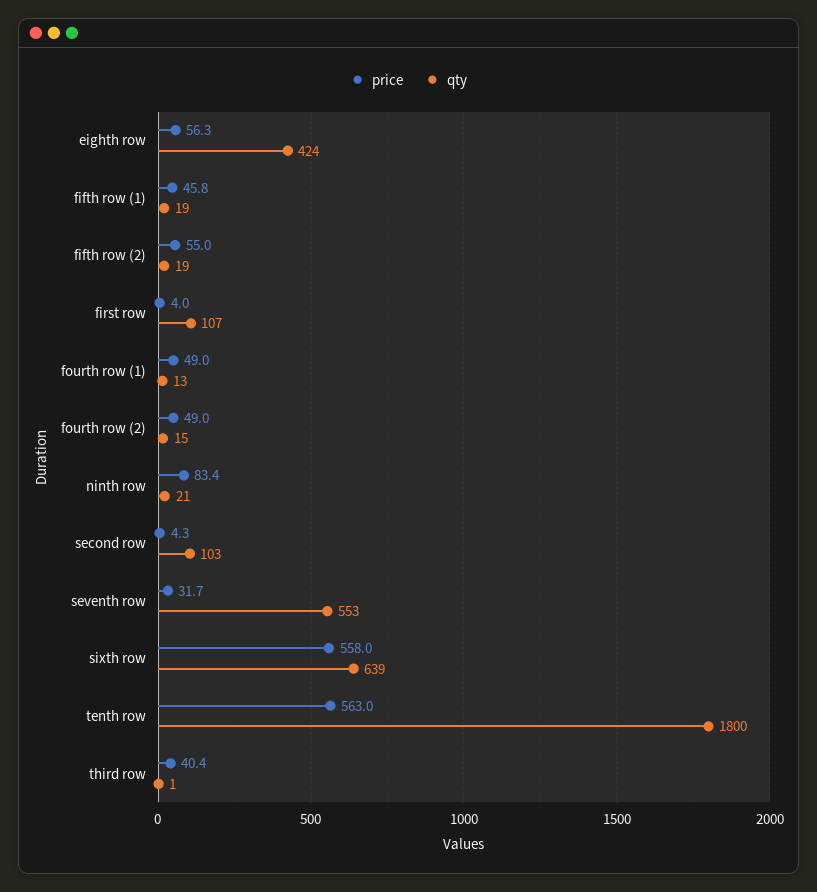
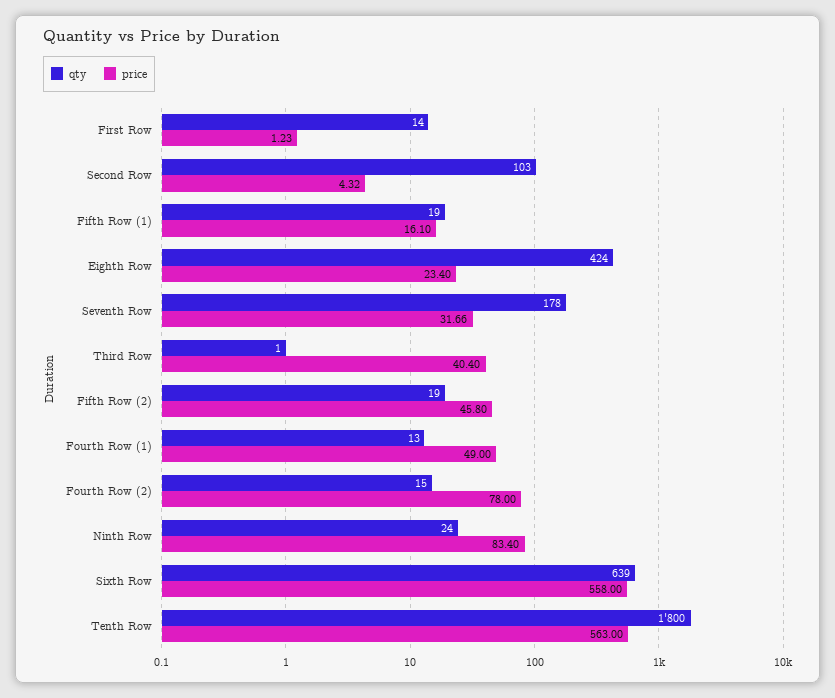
  {
    "price": {
-     "eighth row": 56.3,
+     "eighth row": 23.4,
-     "fifth row (1)": 45.8,
+     "fifth row (1)": 16.1,
-     "fifth row (2)": 55,
+     "fifth row (2)": 45.8,
-     "first row": 4,
+     "first row": 1.23,
      "fourth row (1)": 49,
-     "fourth row (2)": 49,
+     "fourth row (2)": 78,
      "ninth row": 83.4,
      "second row": 4.32,
      "seventh row": 31.66,
      "sixth row": 558,
      "tenth row": 563,
      "third row": 40.4
    },
    "qty": {
      "eighth row": 424,
      "fifth row (1)": 19,
      "fifth row (2)": 19,
-     "first row": 107,
+     "first row": 14,
      "fourth row (1)": 13,
      "fourth row (2)": 15,
-     "ninth row": 21,
+     "ninth row": 24,
      "second row": 103,
-     "seventh row": 553,
+     "seventh row": 178,
      "sixth row": 639,
      "tenth row": 1800,
      "third row": 1
    }
  }

